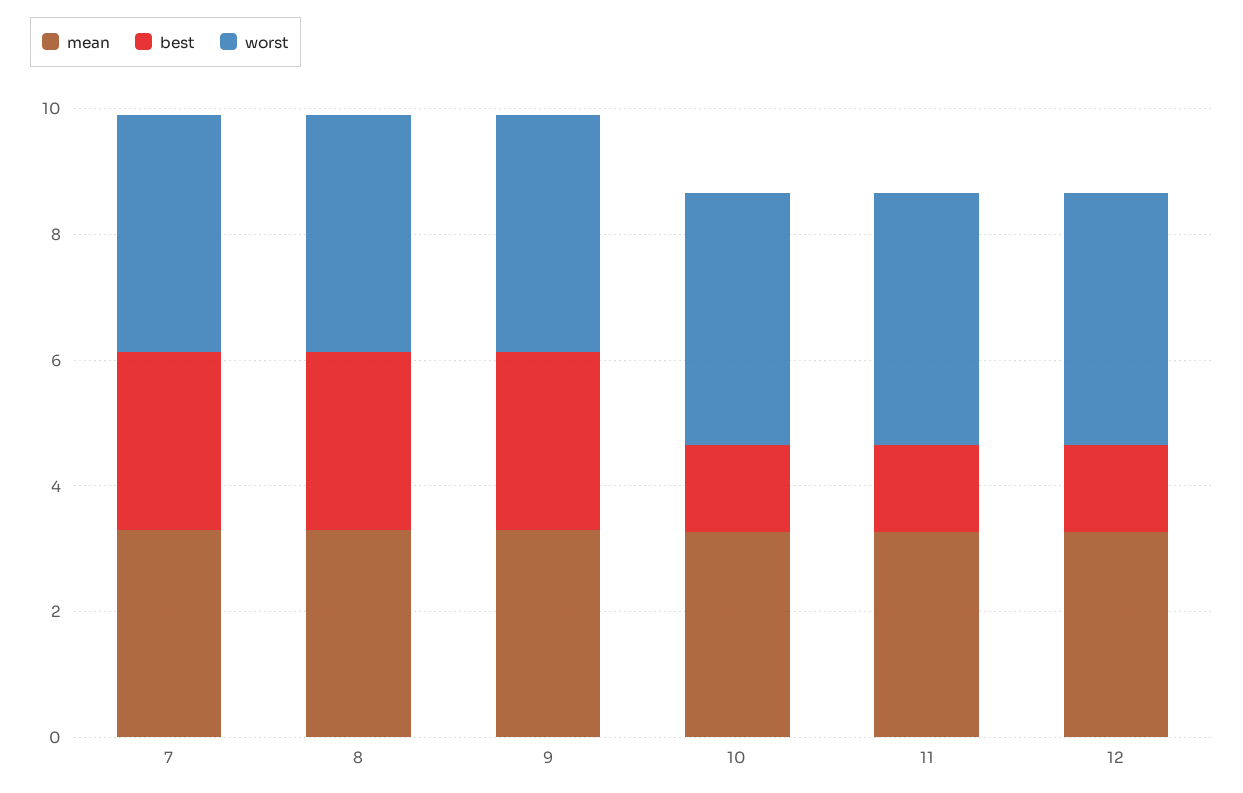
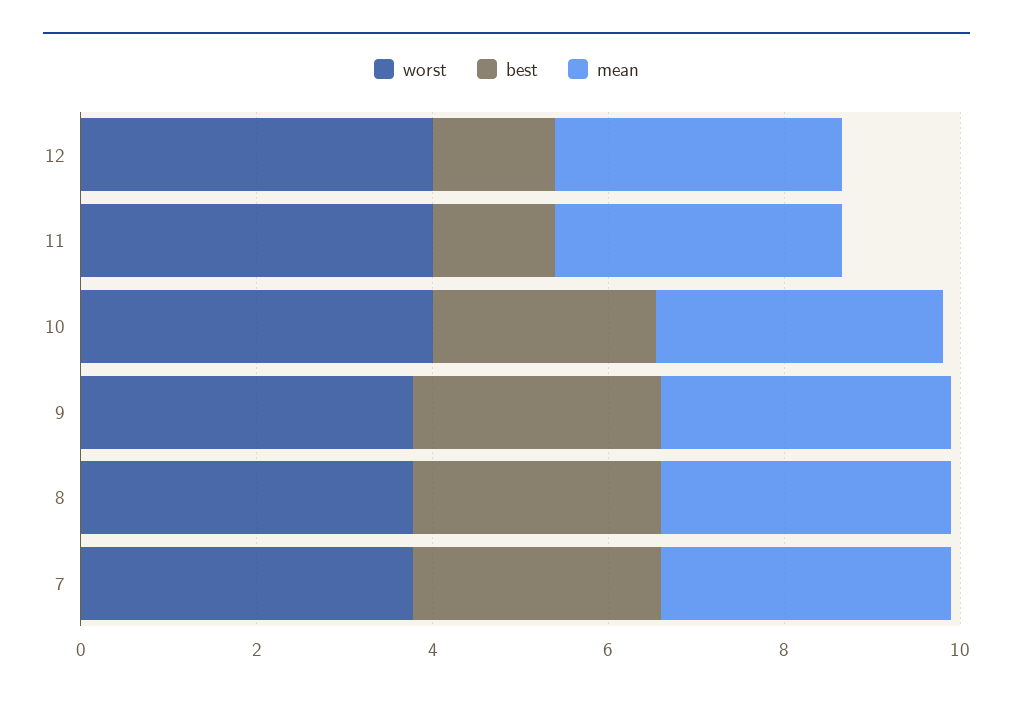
  {
    "mean": {
      "7": 3.5,
      "8": 3.5,
      "9": 3.5,
      "10": 3.5,
      "11": 3.5,
      "12": 3.5
    },
    "best": {
      "7": 3,
      "8": 3,
      "9": 3,
-     "10": 1.5,
+     "10": 2.5,
      "11": 1.5,
      "12": 1.5
    },
    "worst": {
      "7": 4,
      "8": 4,
      "9": 4,
      "10": 4,
      "11": 4,
      "12": 4
    }
  }

